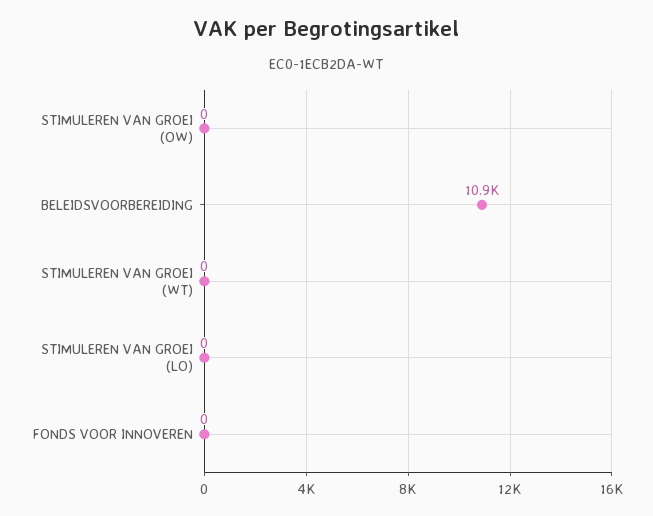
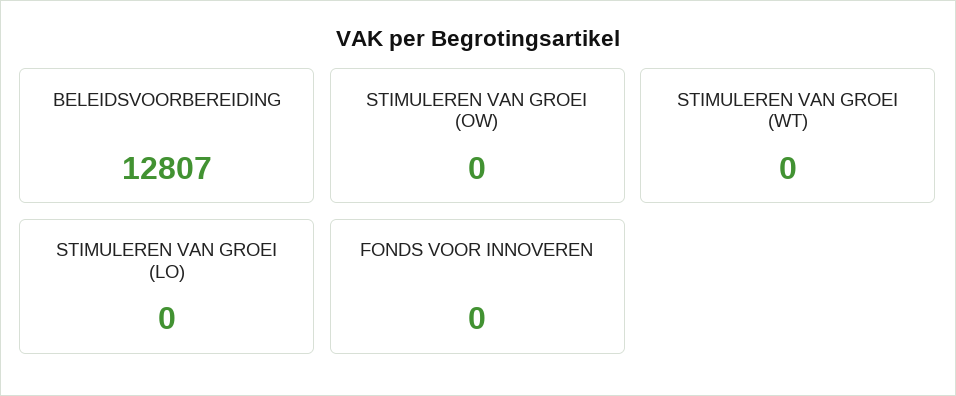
  {
    "STIMULEREN VAN GROEI (OW)": 0,
-   "BELEIDSVOORBEREIDING": 10900,
+   "BELEIDSVOORBEREIDING": 12807,
    "STIMULEREN VAN GROEI (WT)": 0,
    "STIMULEREN VAN GROEI (LO)": 0,
    "FONDS VOOR INNOVEREN": 0
  }

